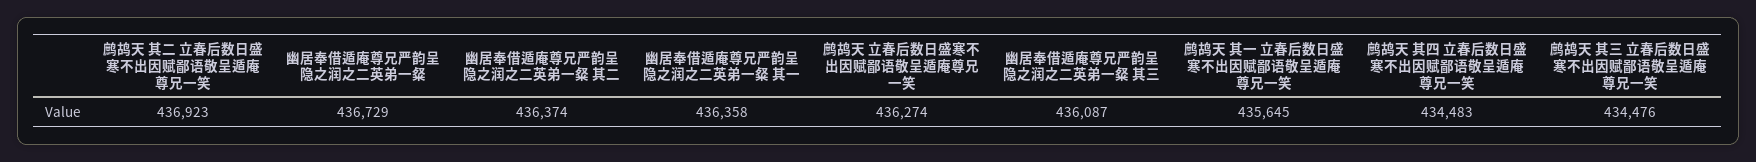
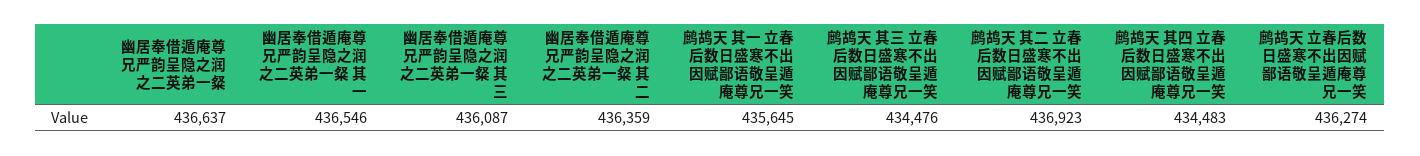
  {
    "鹧鸪天 其二 立春后数日盛寒不出因赋鄙语敬呈遁庵尊兄一笑": 436923,
-   "幽居奉借遁庵尊兄严韵呈隐之润之二英弟一粲": 436729,
+   "幽居奉借遁庵尊兄严韵呈隐之润之二英弟一粲": 436637,
-   "幽居奉借遁庵尊兄严韵呈隐之润之二英弟一粲 其二": 436374,
+   "幽居奉借遁庵尊兄严韵呈隐之润之二英弟一粲 其二": 436359,
-   "幽居奉借遁庵尊兄严韵呈隐之润之二英弟一粲 其一": 436358,
+   "幽居奉借遁庵尊兄严韵呈隐之润之二英弟一粲 其一": 436546,
    "鹧鸪天 立春后数日盛寒不出因赋鄙语敬呈遁庵尊兄一笑": 436274,
    "幽居奉借遁庵尊兄严韵呈隐之润之二英弟一粲 其三": 436087,
    "鹧鸪天 其一 立春后数日盛寒不出因赋鄙语敬呈遁庵尊兄一笑": 435645,
    "鹧鸪天 其四 立春后数日盛寒不出因赋鄙语敬呈遁庵尊兄一笑": 434483,
    "鹧鸪天 其三 立春后数日盛寒不出因赋鄙语敬呈遁庵尊兄一笑": 434476
  }

